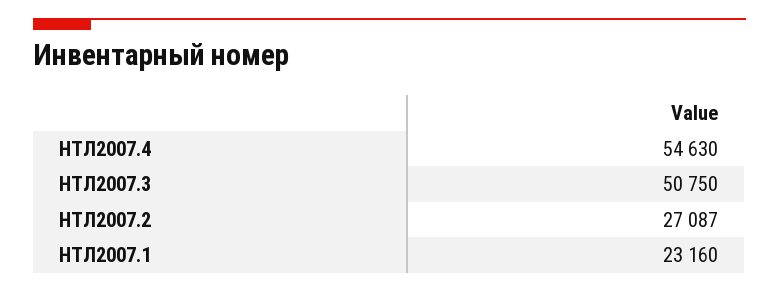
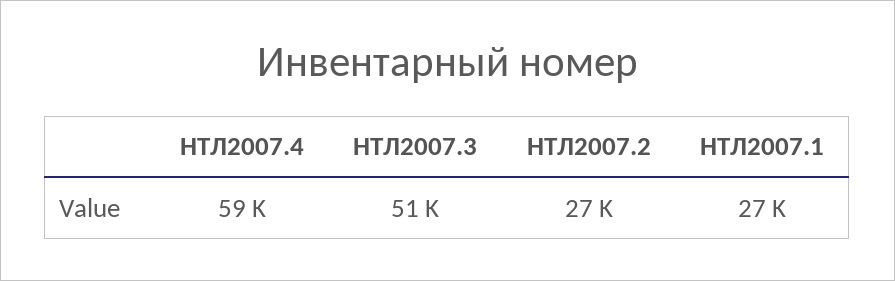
  {
-   "НТЛ2007.4": 54630,
+   "НТЛ2007.4": 59000,
    "НТЛ2007.3": 50750,
    "НТЛ2007.2": 27087,
-   "НТЛ2007.1": 23160
+   "НТЛ2007.1": 27000
  }

